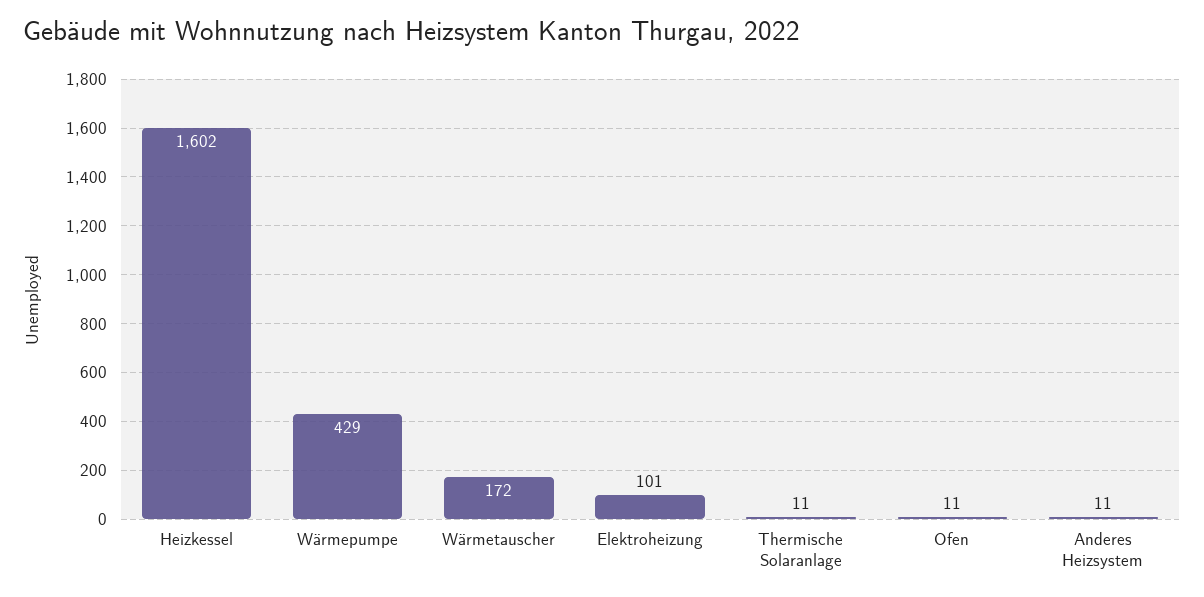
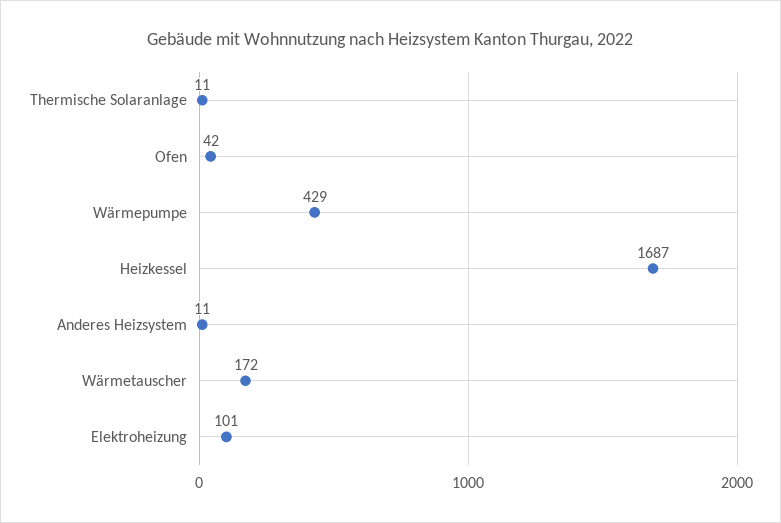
  {
-   "Heizkessel": 1602,
+   "Heizkessel": 1687,
    "Wärmepumpe": 429,
    "Wärmetauscher": 172,
    "Elektroheizung": 101,
    "Thermische Solaranlage": 11,
-   "Ofen": 11,
+   "Ofen": 42,
    "Anderes Heizsystem": 11
  }

